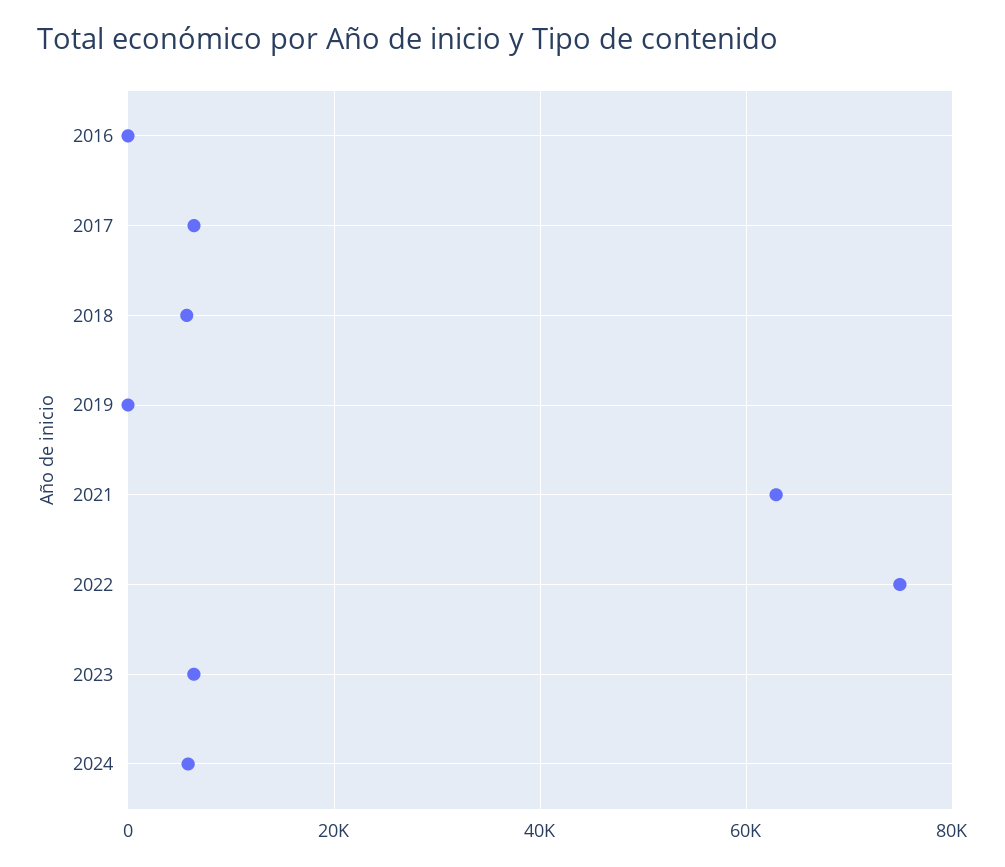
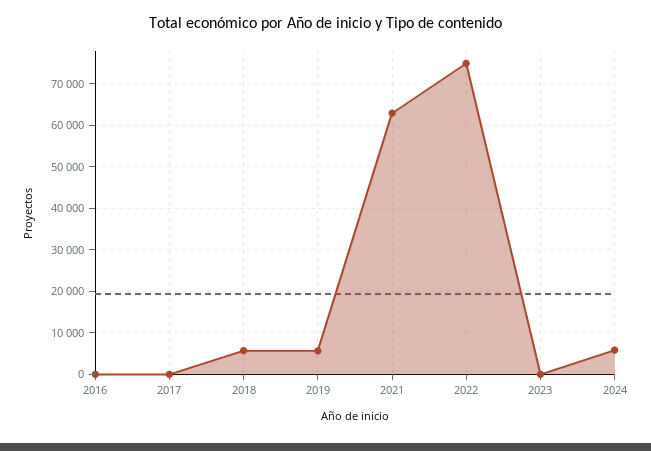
  {
    "2016": 0,
-   "2017": 6000,
+   "2017": 0,
    "2018": 6000,
-   "2019": 0,
+   "2019": 6000,
    "2021": 62000,
    "2022": 74000,
-   "2023": 6000,
+   "2023": 0,
    "2024": 6000
  }

